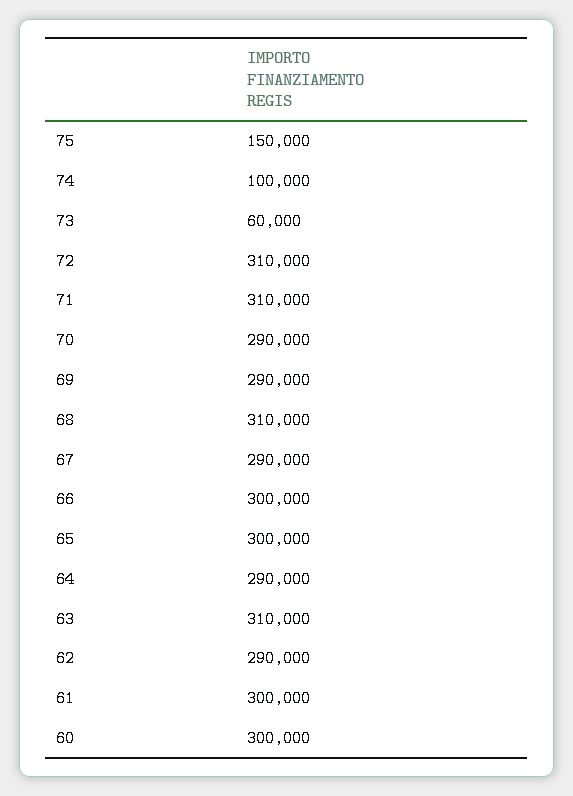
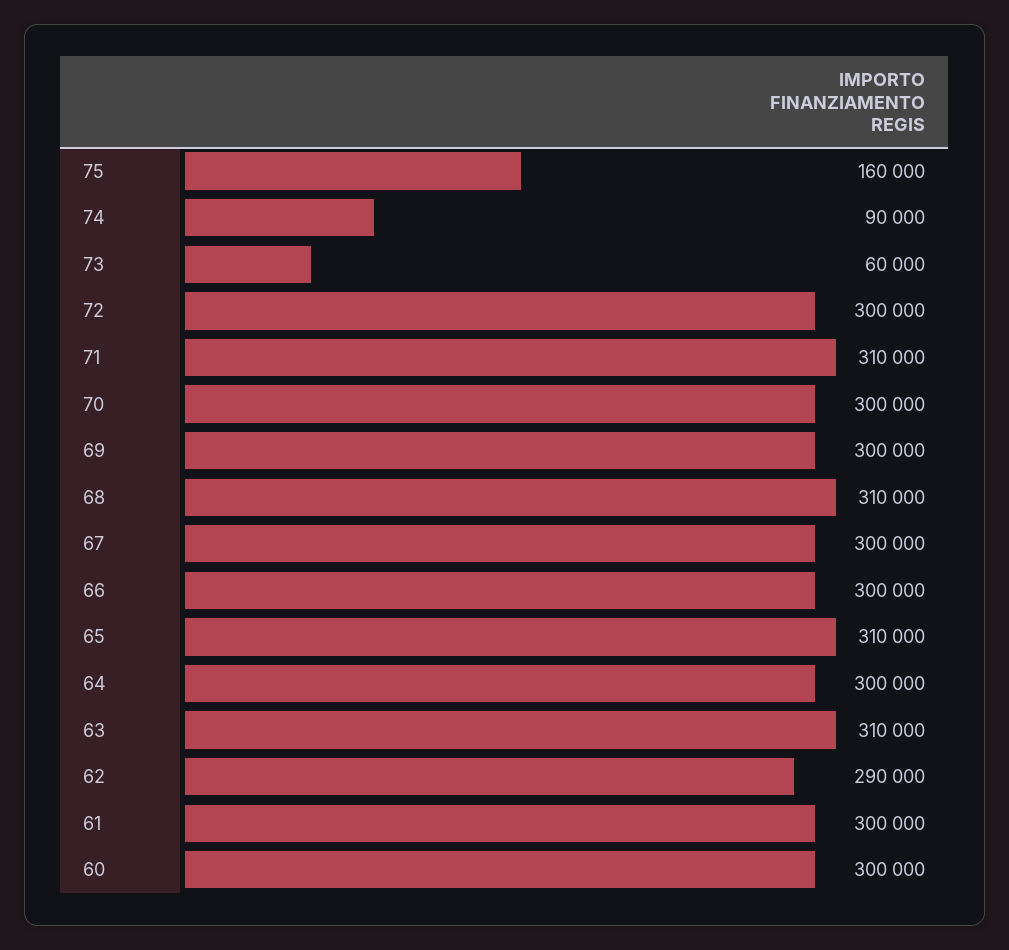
  {
-   "75": 150000,
+   "75": 160000,
-   "74": 100000,
+   "74": 90000,
    "73": 60000,
-   "72": 310000,
+   "72": 300000,
    "71": 310000,
-   "70": 290000,
+   "70": 300000,
-   "69": 290000,
+   "69": 300000,
    "68": 310000,
-   "67": 290000,
+   "67": 300000,
    "66": 300000,
-   "65": 300000,
+   "65": 310000,
-   "64": 290000,
+   "64": 300000,
    "63": 310000,
    "62": 290000,
    "61": 300000,
    "60": 300000
  }

